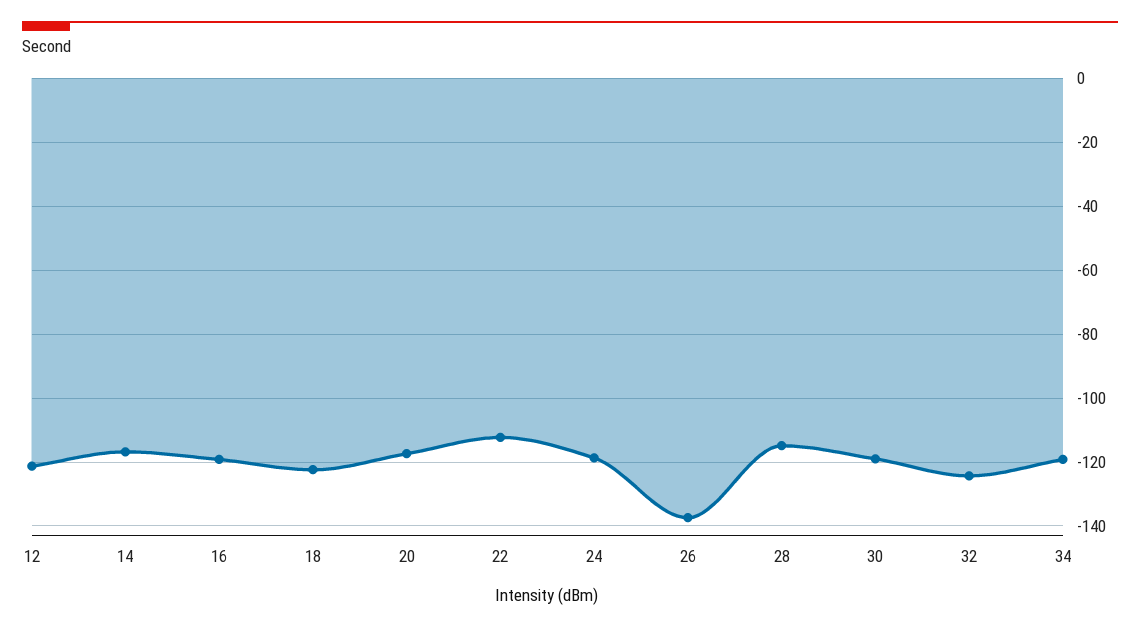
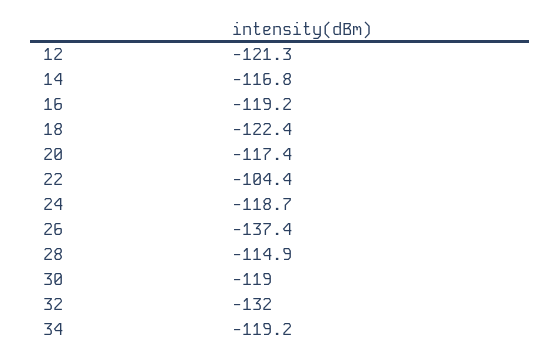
  {
    "12": -121.3,
    "14": -116.8,
    "16": -119.2,
    "18": -122.4,
    "20": -117.4,
-   "22": -112,
+   "22": -104.4,
    "24": -118.7,
    "26": -137.4,
    "28": -114.9,
    "30": -119,
-   "32": -124,
+   "32": -132,
    "34": -119.2
  }

